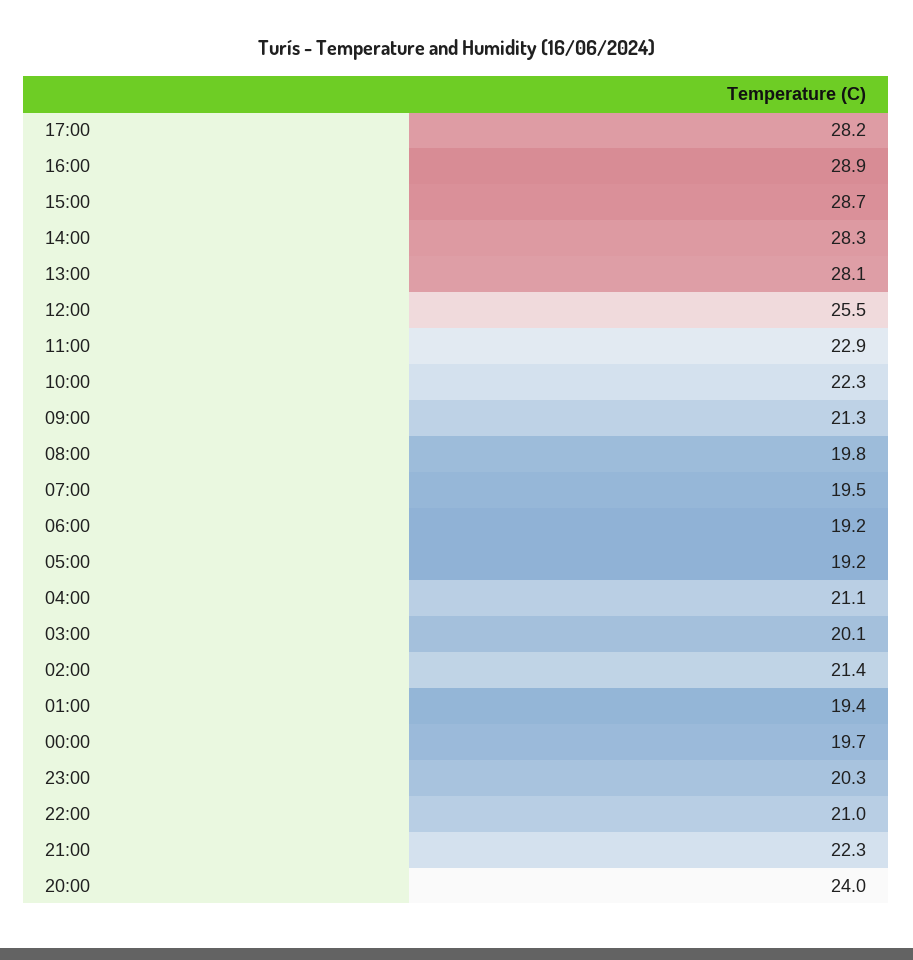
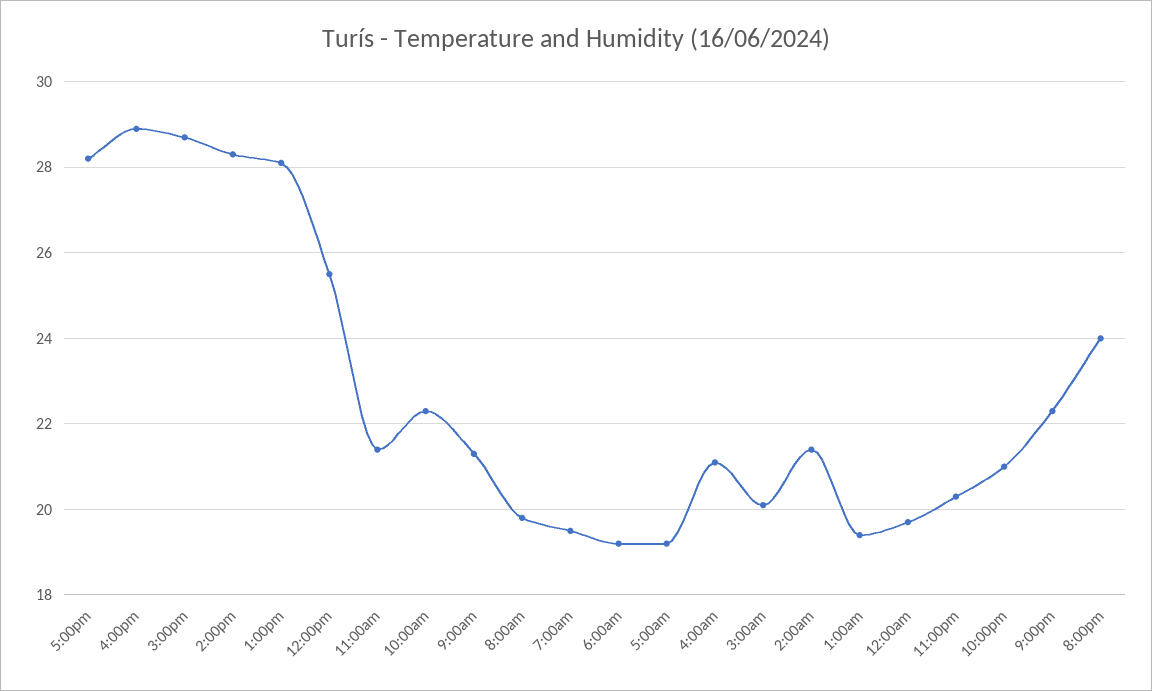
  {
    "17:00": 28.2,
    "16:00": 28.9,
    "15:00": 28.7,
    "14:00": 28.3,
    "13:00": 28.1,
    "12:00": 25.5,
-   "11:00": 22.9,
+   "11:00": 21.5,
    "10:00": 22.3,
    "09:00": 21.3,
    "08:00": 19.8,
    "07:00": 19.5,
    "06:00": 19.2,
    "05:00": 19.2,
    "04:00": 21.1,
    "03:00": 20.1,
    "02:00": 21.4,
    "01:00": 19.4,
    "00:00": 19.7,
    "23:00": 20.3,
    "22:00": 21,
    "21:00": 22.3,
    "20:00": 24
  }

